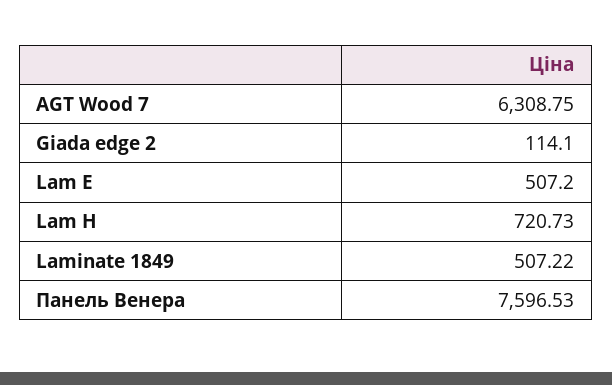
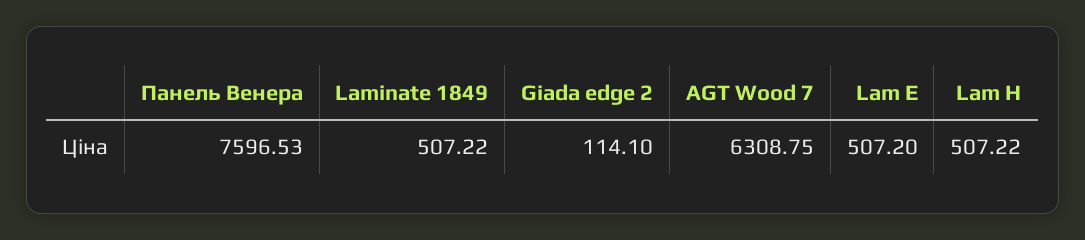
  {
    "AGT Wood 7": 6308.75,
    "Giada edge 2": 114.1,
    "Lam E": 507.2,
-   "Lam H": 720.73,
+   "Lam H": 507.22,
    "Laminate 1849": 507.22,
    "Панель Венера": 7596.53
  }

